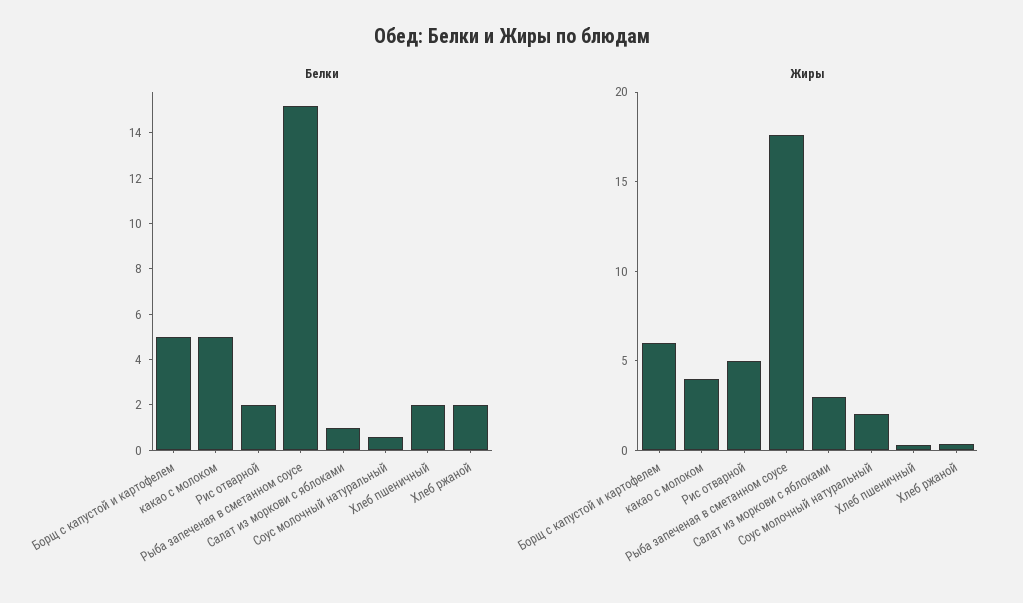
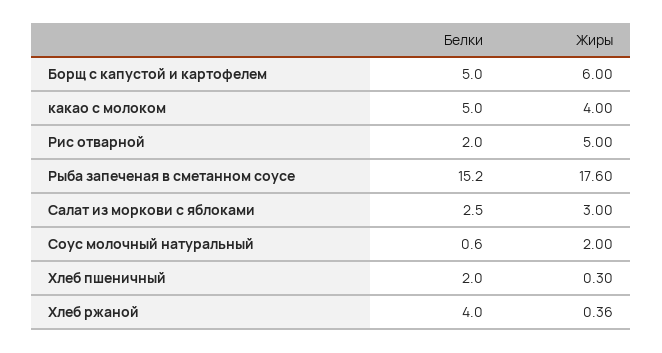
  {
    "Белки": {
      "Борщ с капустой и картофелем": 5,
      "какао с молоком": 5,
      "Рис отварной": 2,
      "Рыба запеченая в сметанном соусе": 15.2,
-     "Салат из моркови с яблоками": 1,
+     "Салат из моркови с яблоками": 2.5,
      "Соус молочный натуральный": 0.6,
      "Хлеб пшеничный": 2,
-     "Хлеб ржаной": 2
+     "Хлеб ржаной": 4
    },
    "Жиры": {
      "Борщ с капустой и картофелем": 6,
      "какао с молоком": 4,
      "Рис отварной": 5,
      "Рыба запеченая в сметанном соусе": 17.6,
      "Салат из моркови с яблоками": 3,
      "Соус молочный натуральный": 2,
      "Хлеб пшеничный": 0.3,
      "Хлеб ржаной": 0.36
    }
  }

